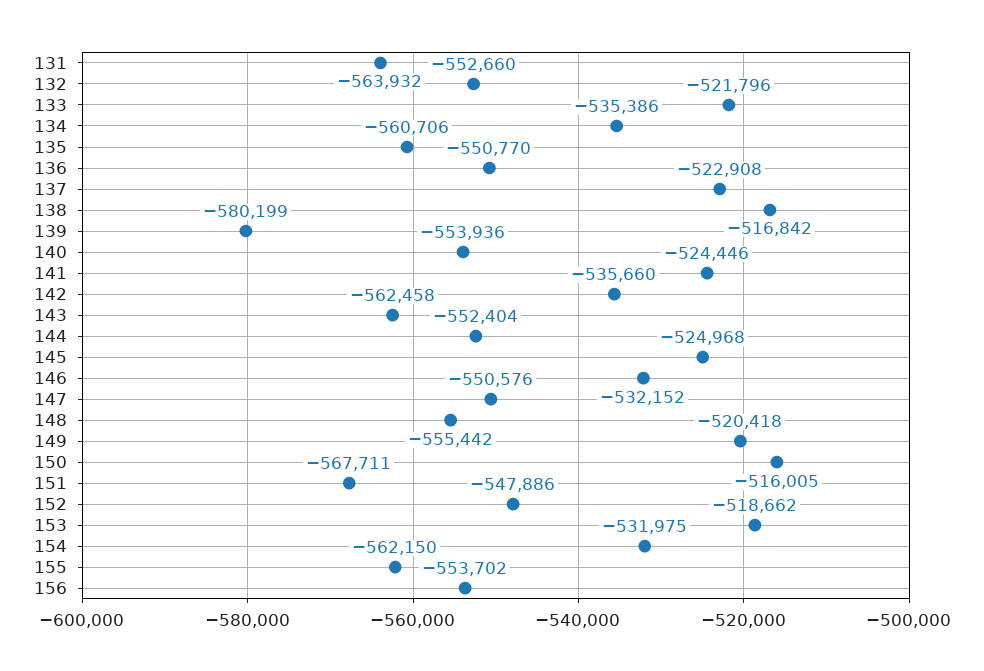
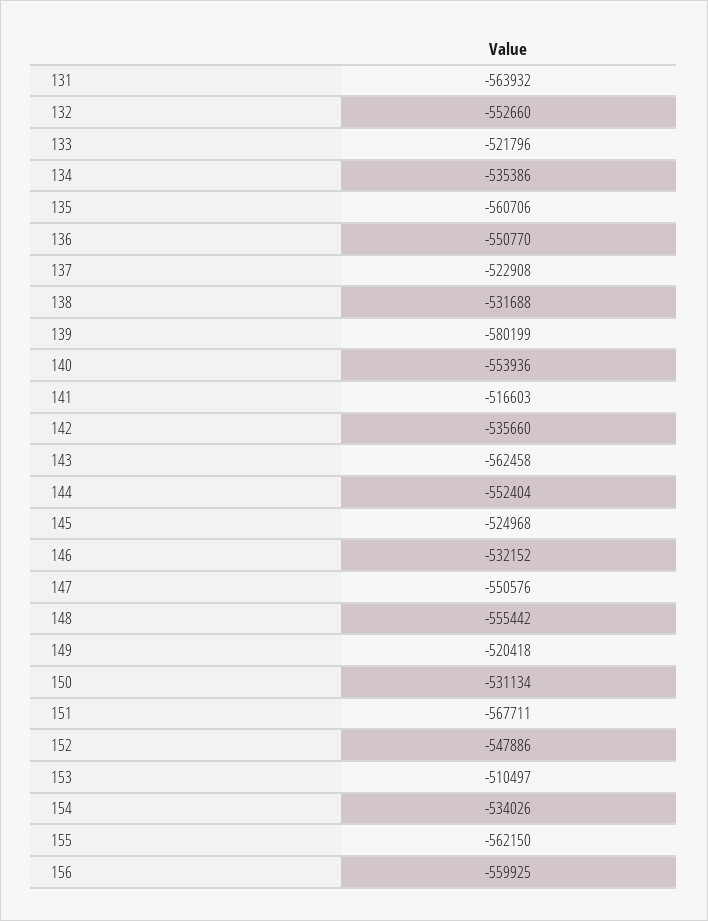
  {
    "131": -563932,
    "132": -552660,
    "133": -521796,
    "134": -535386,
    "135": -560706,
    "136": -550770,
    "137": -522908,
-   "138": -516842,
+   "138": -531688,
    "139": -580199,
    "140": -553936,
-   "141": -524446,
+   "141": -516603,
    "142": -535660,
    "143": -562458,
    "144": -552404,
    "145": -524968,
    "146": -532152,
    "147": -550576,
    "148": -555442,
    "149": -520418,
-   "150": -516005,
+   "150": -531134,
    "151": -567711,
    "152": -547886,
-   "153": -518662,
+   "153": -510497,
-   "154": -531975,
+   "154": -534026,
    "155": -562150,
-   "156": -553702
+   "156": -559925
  }

